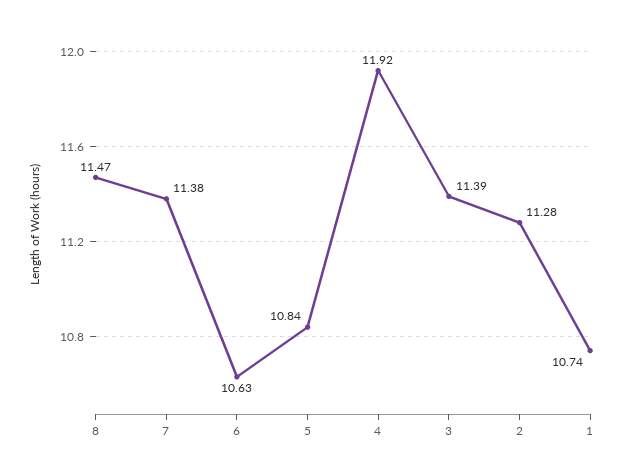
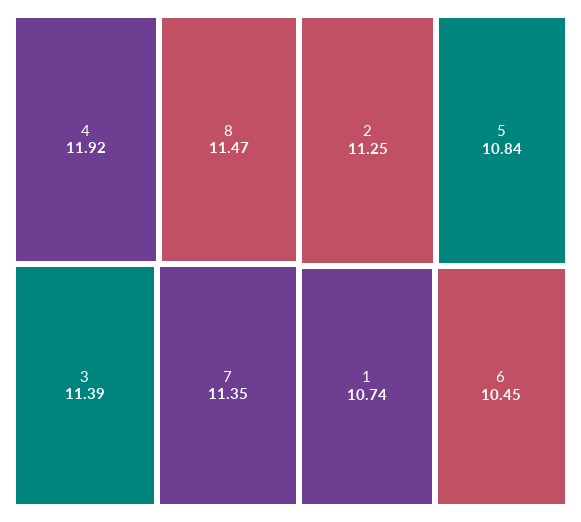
  {
    "8": 11.47,
-   "7": 11.38,
+   "7": 11.35,
-   "6": 10.63,
+   "6": 10.45,
    "5": 10.84,
    "4": 11.92,
    "3": 11.39,
-   "2": 11.28,
+   "2": 11.25,
    "1": 10.74
  }

